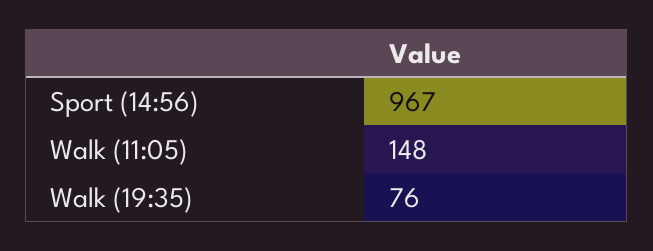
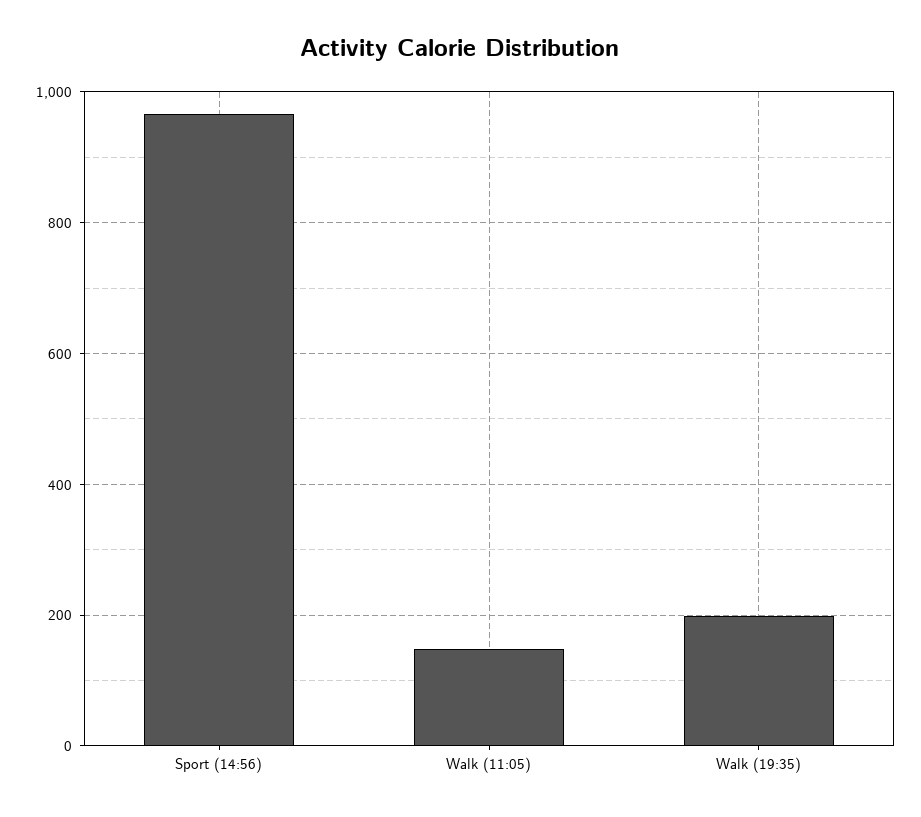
  {
    "Sport (14:56)": 967,
    "Walk (11:05)": 148,
-   "Walk (19:35)": 76
+   "Walk (19:35)": 200
  }

